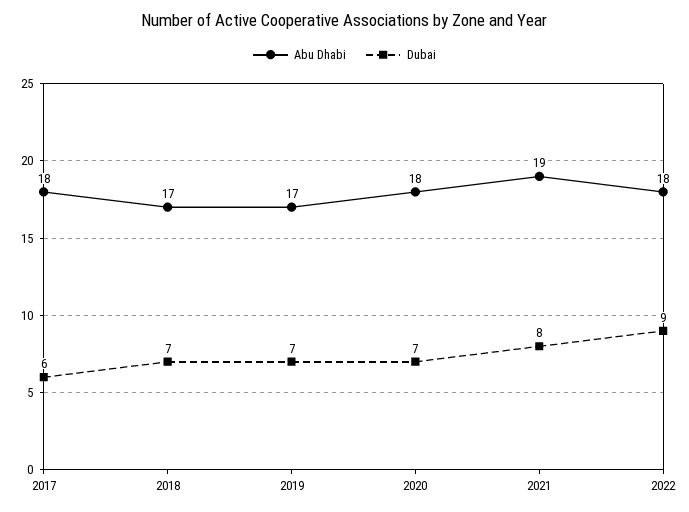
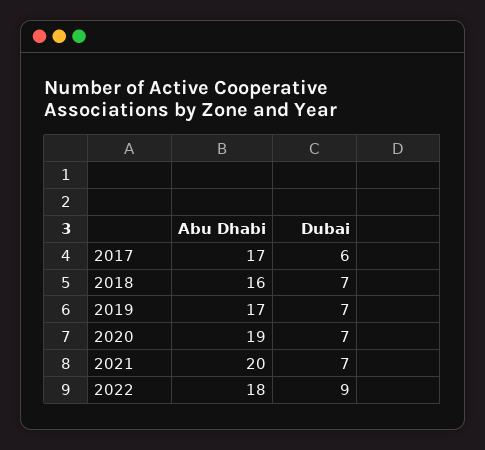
  {
    "Abu Dhabi": {
-     "2017": 18,
+     "2017": 17,
-     "2018": 17,
+     "2018": 16,
      "2019": 17,
-     "2020": 18,
+     "2020": 19,
-     "2021": 19,
+     "2021": 20,
      "2022": 18
    },
    "Dubai": {
      "2017": 6,
      "2018": 7,
      "2019": 7,
      "2020": 7,
-     "2021": 8,
+     "2021": 7,
      "2022": 9
    }
  }

